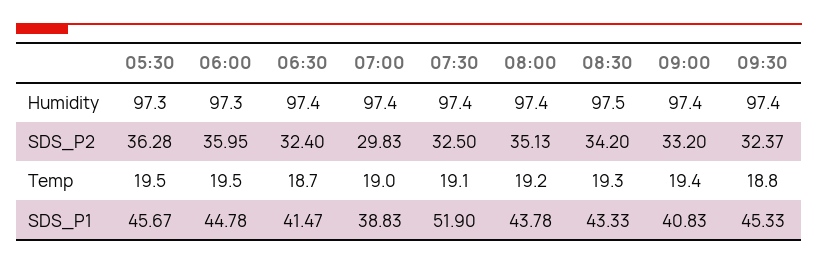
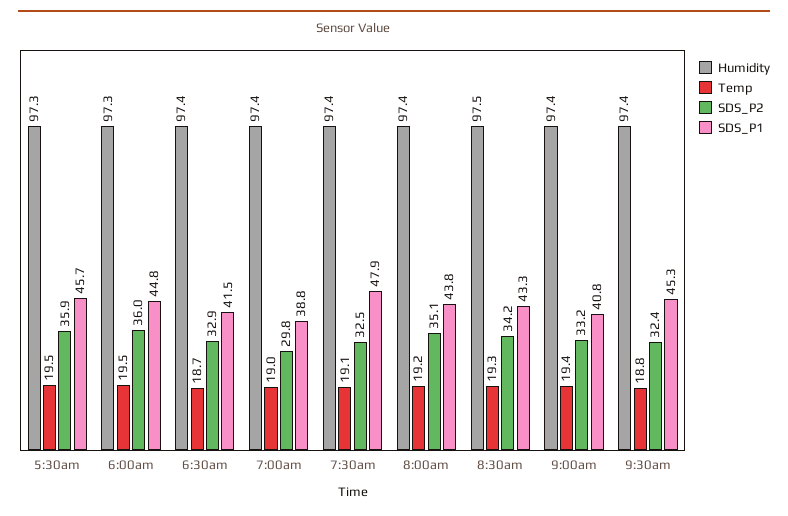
  {
    "Humidity": {
      "05:30": 97.3,
      "06:00": 97.3,
      "06:30": 97.4,
      "07:00": 97.4,
      "07:30": 97.4,
      "08:00": 97.4,
      "08:30": 97.5,
      "09:00": 97.4,
      "09:30": 97.4
    },
    "SDS_P2": {
-     "05:30": 36.28,
+     "05:30": 35.9,
      "06:00": 35.95,
-     "06:30": 32.4,
+     "06:30": 32.9,
      "07:00": 29.83,
      "07:30": 32.5,
      "08:00": 35.13,
      "08:30": 34.2,
      "09:00": 33.2,
      "09:30": 32.37
    },
    "Temp": {
      "05:30": 19.5,
      "06:00": 19.5,
      "06:30": 18.7,
      "07:00": 19,
      "07:30": 19.1,
      "08:00": 19.2,
      "08:30": 19.3,
      "09:00": 19.4,
      "09:30": 18.8
    },
    "SDS_P1": {
      "05:30": 45.67,
      "06:00": 44.78,
      "06:30": 41.47,
      "07:00": 38.83,
-     "07:30": 51.9,
+     "07:30": 47.9,
      "08:00": 43.78,
      "08:30": 43.33,
      "09:00": 40.83,
      "09:30": 45.33
    }
  }

